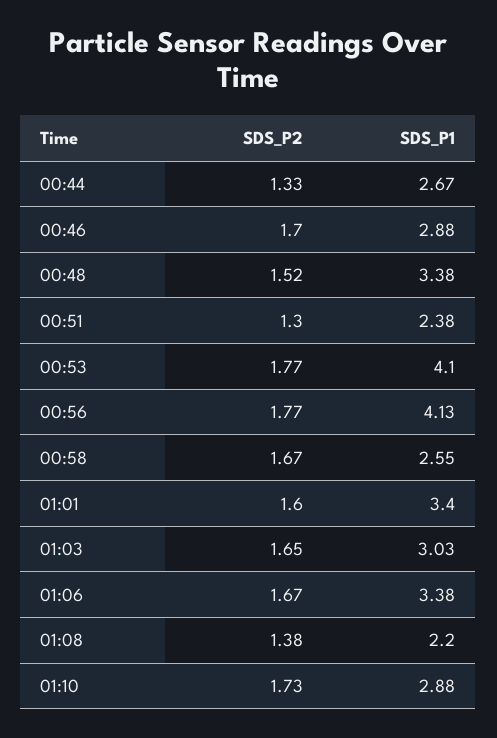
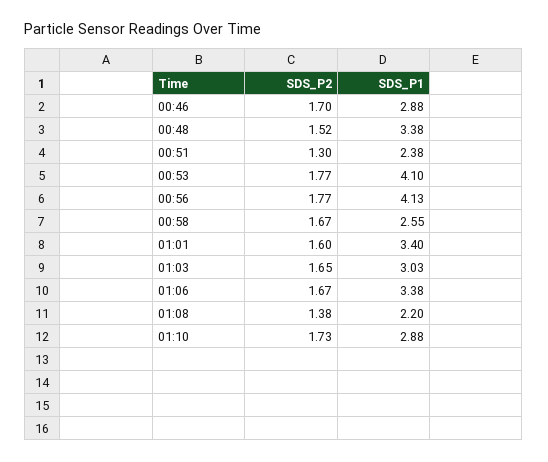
  {
    "SDS_P2": {
-     "00:44": 1.33,
      "00:46": 1.7,
      "00:48": 1.52,
      "00:51": 1.3,
      "00:53": 1.77,
      "00:56": 1.77,
      "00:58": 1.67,
      "01:01": 1.6,
      "01:03": 1.65,
      "01:06": 1.67,
      "01:08": 1.38,
      "01:10": 1.73
    },
    "SDS_P1": {
-     "00:44": 2.67,
      "00:46": 2.88,
      "00:48": 3.38,
      "00:51": 2.38,
      "00:53": 4.1,
      "00:56": 4.13,
      "00:58": 2.55,
      "01:01": 3.4,
      "01:03": 3.03,
      "01:06": 3.38,
      "01:08": 2.2,
      "01:10": 2.88
    }
  }

